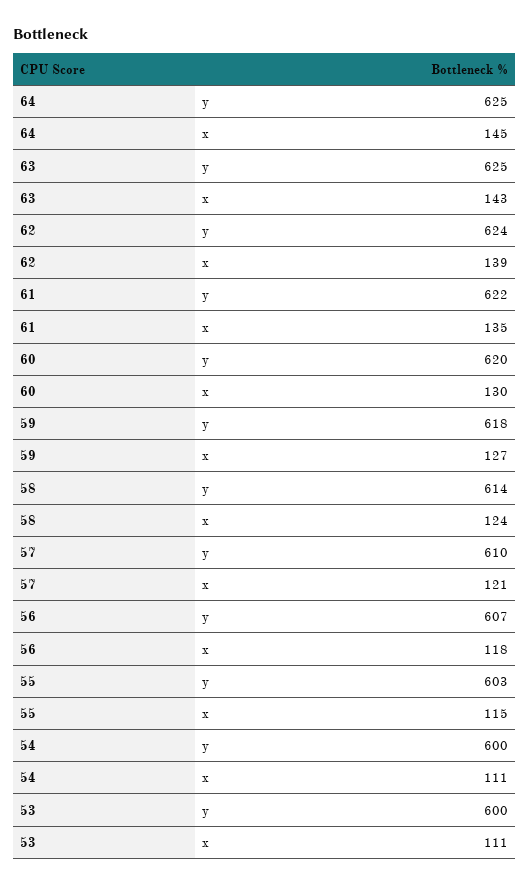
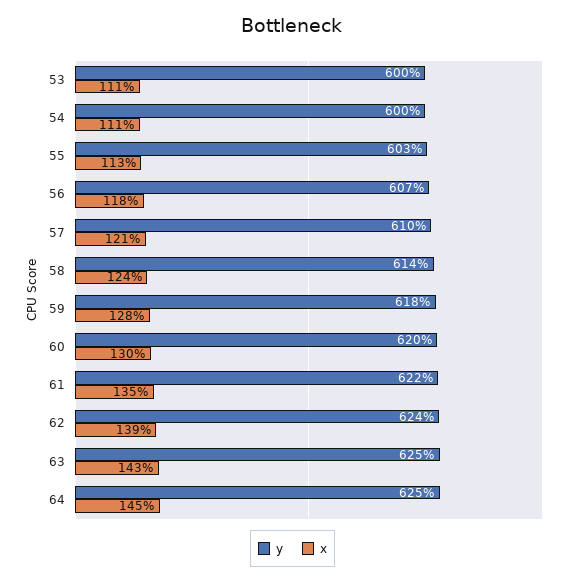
  {
    "y": {
      "64": 625,
      "63": 625,
      "62": 624,
      "61": 622,
      "60": 620,
      "59": 618,
      "58": 614,
      "57": 610,
      "56": 607,
      "55": 603,
      "54": 600,
      "53": 600
    },
    "x": {
      "64": 145,
      "63": 143,
      "62": 139,
      "61": 135,
      "60": 130,
-     "59": 127,
+     "59": 128,
      "58": 124,
      "57": 121,
      "56": 118,
-     "55": 115,
+     "55": 113,
      "54": 111,
      "53": 111
    }
  }

